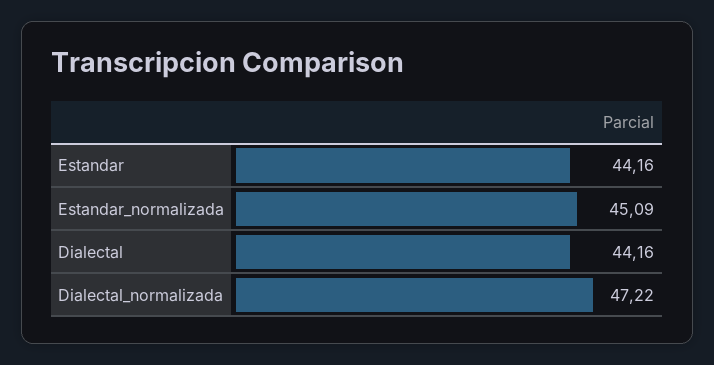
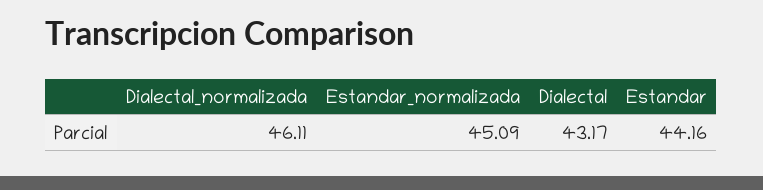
  {
    "Estandar": 44.16,
    "Estandar_normalizada": 45.09,
-   "Dialectal": 44.16,
+   "Dialectal": 43.17,
-   "Dialectal_normalizada": 47.22
+   "Dialectal_normalizada": 46.11
  }

